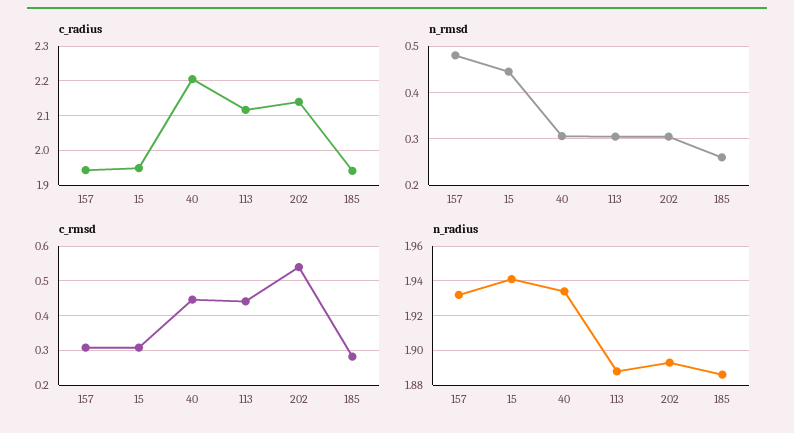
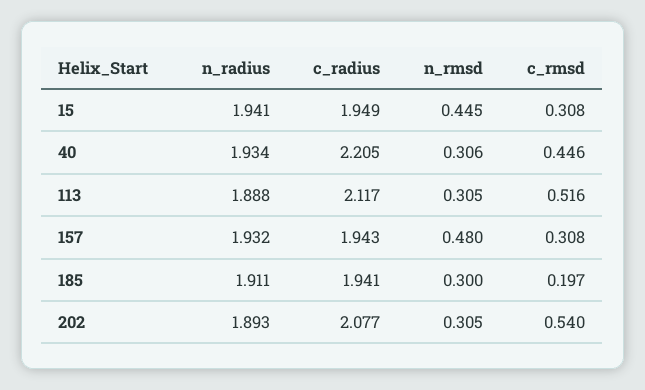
  {
    "c_radius": {
      "157": 1.943,
      "15": 1.949,
      "40": 2.205,
      "113": 2.117,
-     "202": 2.14,
+     "202": 2.077,
      "185": 1.941
    },
    "n_rmsd": {
      "157": 0.48,
      "15": 0.445,
      "40": 0.306,
      "113": 0.305,
      "202": 0.305,
-     "185": 0.26
+     "185": 0.3
    },
    "c_rmsd": {
      "157": 0.308,
      "15": 0.308,
      "40": 0.446,
-     "113": 0.44,
+     "113": 0.516,
      "202": 0.54,
-     "185": 0.28
+     "185": 0.197
    },
    "n_radius": {
      "157": 1.932,
      "15": 1.941,
      "40": 1.934,
      "113": 1.888,
      "202": 1.893,
-     "185": 1.885
+     "185": 1.911
    }
  }

